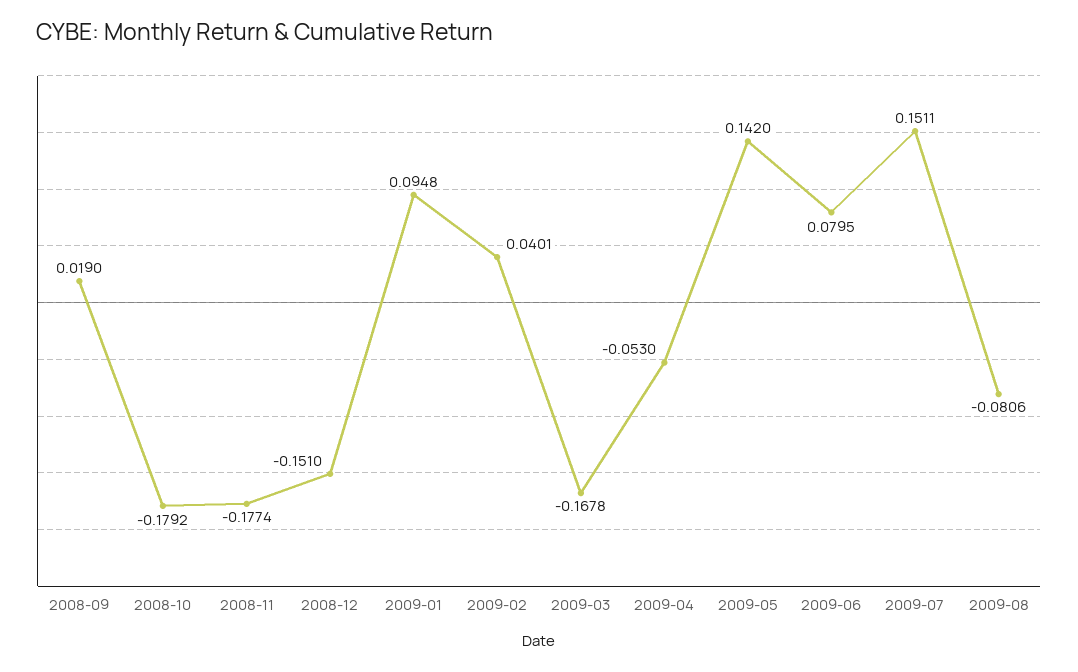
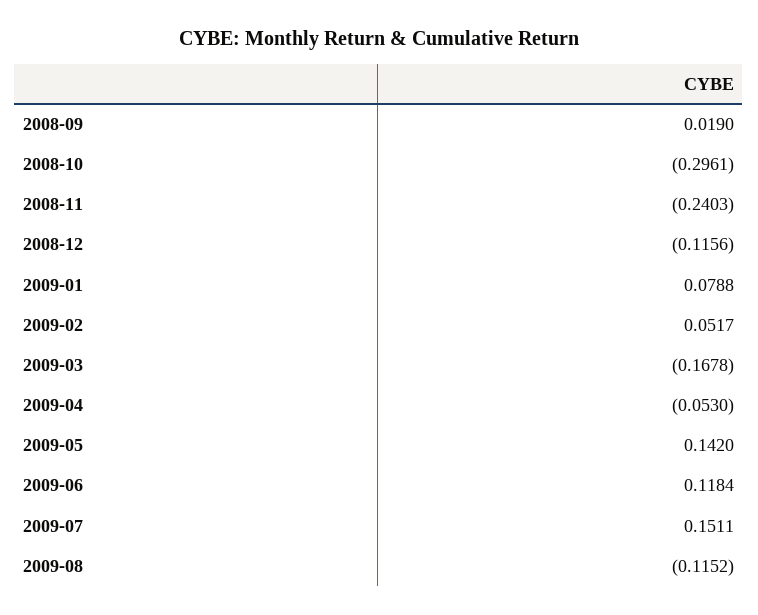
  {
    "2008-09": 0.019,
-   "2008-10": -0.1792,
+   "2008-10": -0.2961,
-   "2008-11": -0.1774,
+   "2008-11": -0.2403,
-   "2008-12": -0.151,
+   "2008-12": -0.1156,
-   "2009-01": 0.0948,
+   "2009-01": 0.0788,
-   "2009-02": 0.0401,
+   "2009-02": 0.0517,
    "2009-03": -0.1678,
    "2009-04": -0.053,
    "2009-05": 0.142,
-   "2009-06": 0.0795,
+   "2009-06": 0.1184,
    "2009-07": 0.1511,
-   "2009-08": -0.0806
+   "2009-08": -0.1152
  }

